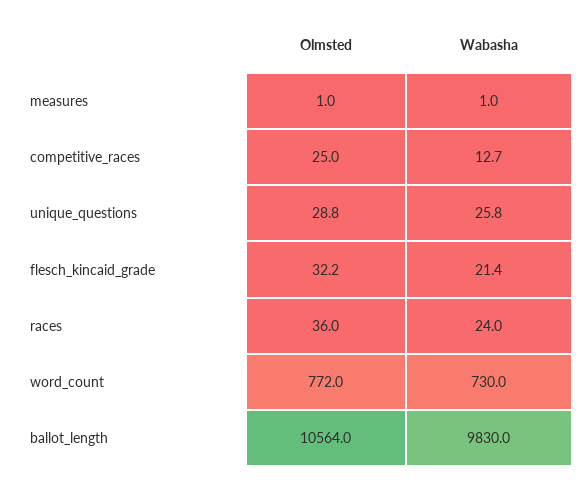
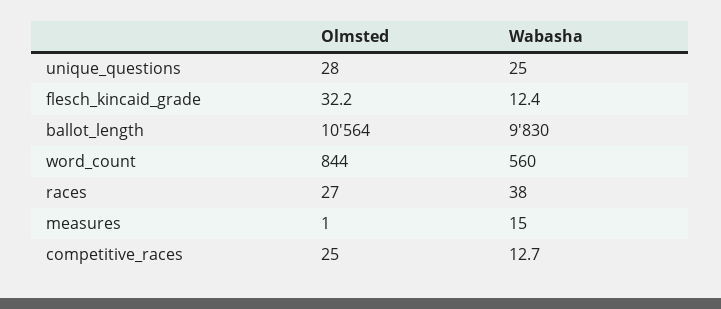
  {
    "Olmsted": {
      "measures": 1,
      "competitive_races": 25,
-     "unique_questions": 28.8,
+     "unique_questions": 28,
      "flesch_kincaid_grade": 32.2,
-     "races": 36,
+     "races": 27,
-     "word_count": 772,
+     "word_count": 844,
      "ballot_length": 10564
    },
    "Wabasha": {
-     "measures": 1,
+     "measures": 15,
      "competitive_races": 12.7,
-     "unique_questions": 25.8,
+     "unique_questions": 25,
-     "flesch_kincaid_grade": 21.4,
+     "flesch_kincaid_grade": 12.4,
-     "races": 24,
+     "races": 38,
-     "word_count": 730,
+     "word_count": 560,
      "ballot_length": 9830
    }
  }

